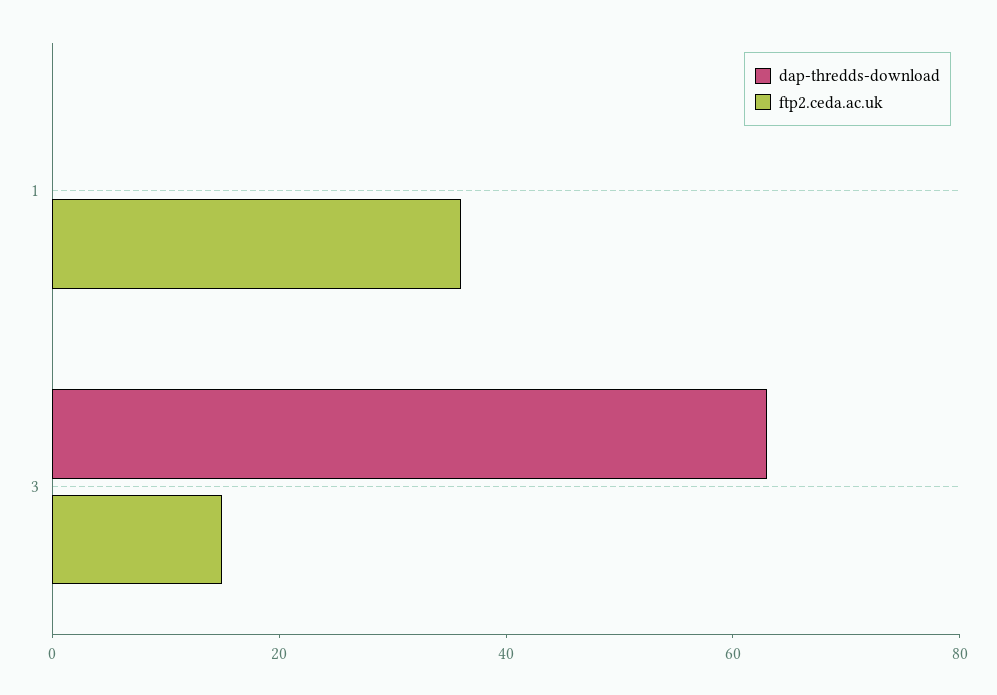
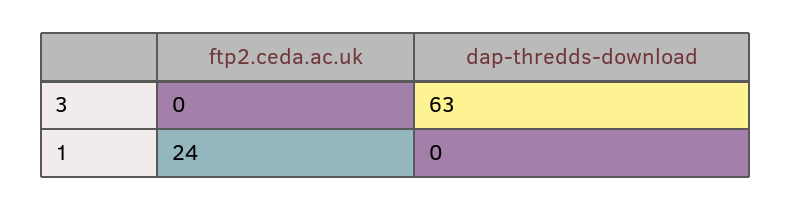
  {
    "dap-thredds-download": {
      "1": 0,
      "3": 63
    },
    "ftp2.ceda.ac.uk": {
-     "1": 35,
+     "1": 24,
-     "3": 15
+     "3": 0
    }
  }

